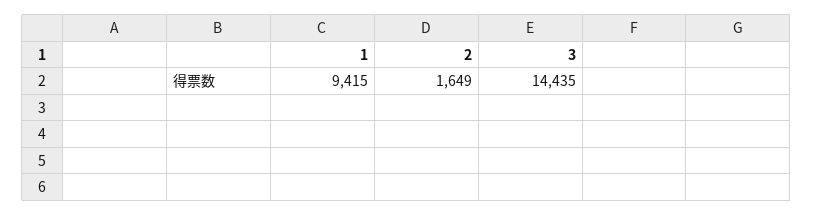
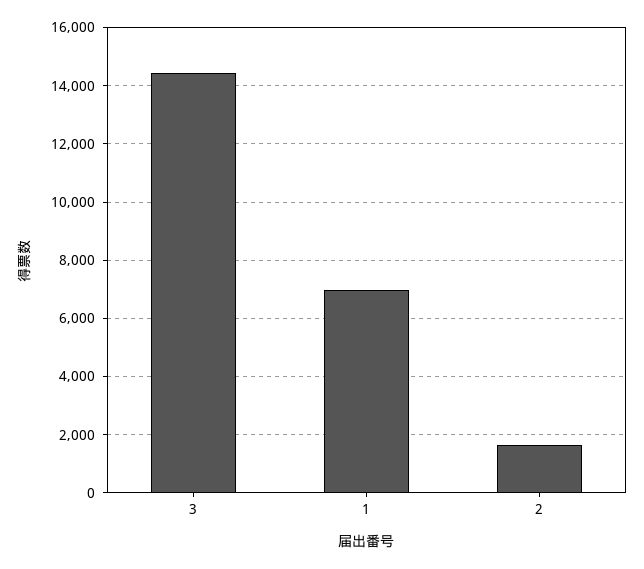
  {
-   "1": 9415,
+   "1": 7000,
    "2": 1649,
    "3": 14435
  }

